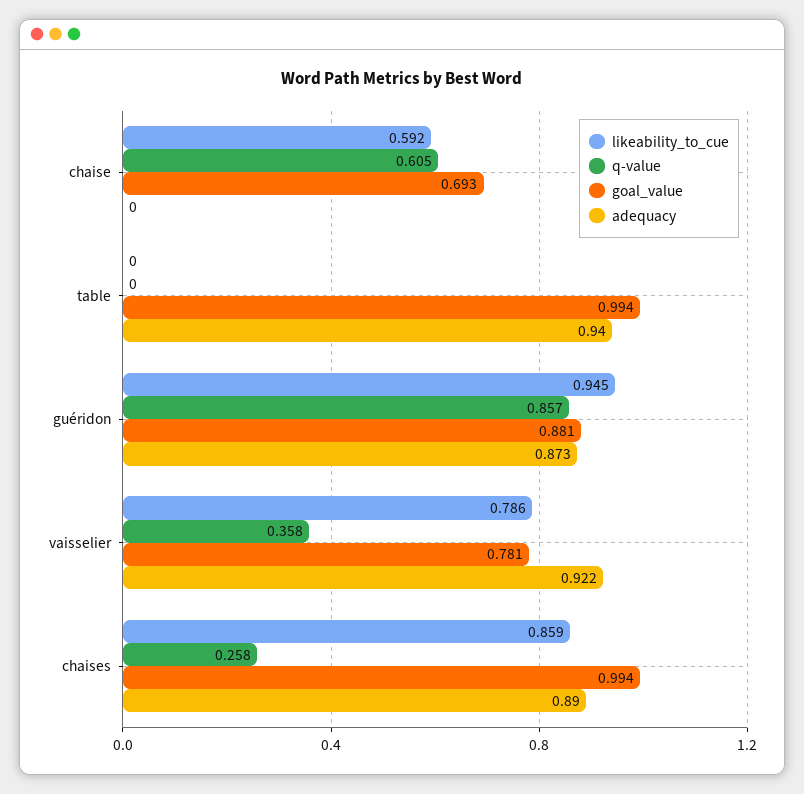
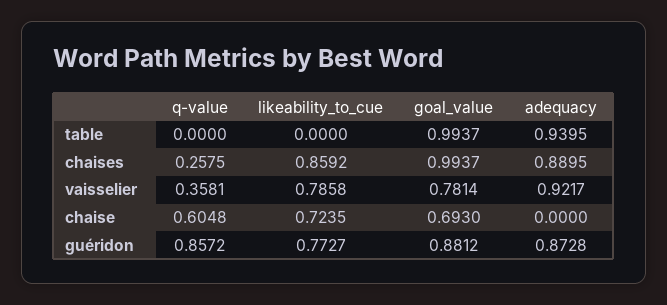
  {
    "likeability_to_cue": {
-     "chaise": 0.592,
+     "chaise": 0.7235,
      "table": 0,
-     "guéridon": 0.945,
+     "guéridon": 0.7727,
      "vaisselier": 0.7858,
      "chaises": 0.8592
    },
    "q-value": {
      "chaise": 0.6048,
      "table": 0,
      "guéridon": 0.8572,
      "vaisselier": 0.3581,
      "chaises": 0.2575
    },
    "goal_value": {
      "chaise": 0.693,
      "table": 0.9937,
      "guéridon": 0.8812,
      "vaisselier": 0.7814,
      "chaises": 0.9937
    },
    "adequacy": {
      "chaise": 0,
      "table": 0.9395,
      "guéridon": 0.8728,
      "vaisselier": 0.9217,
      "chaises": 0.8895
    }
  }

